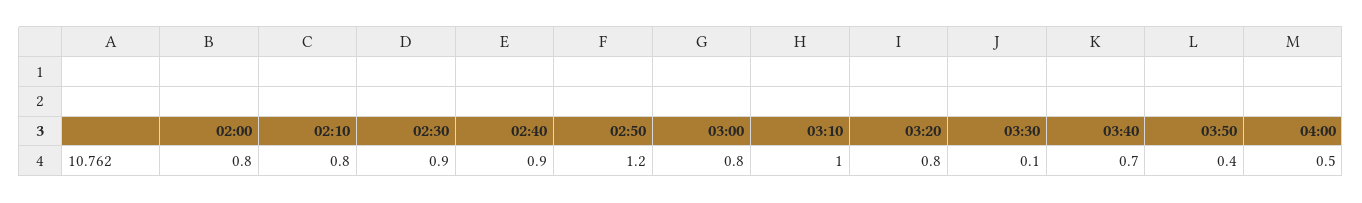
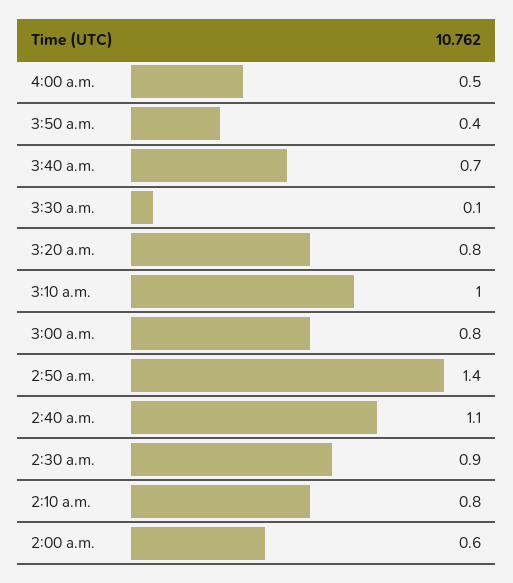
  {
-   "02:00": 0.8,
+   "02:00": 0.6,
    "02:10": 0.8,
    "02:30": 0.9,
-   "02:40": 0.9,
+   "02:40": 1.1,
-   "02:50": 1.2,
+   "02:50": 1.4,
    "03:00": 0.8,
    "03:10": 1,
    "03:20": 0.8,
    "03:30": 0.1,
    "03:40": 0.7,
    "03:50": 0.4,
    "04:00": 0.5
  }

